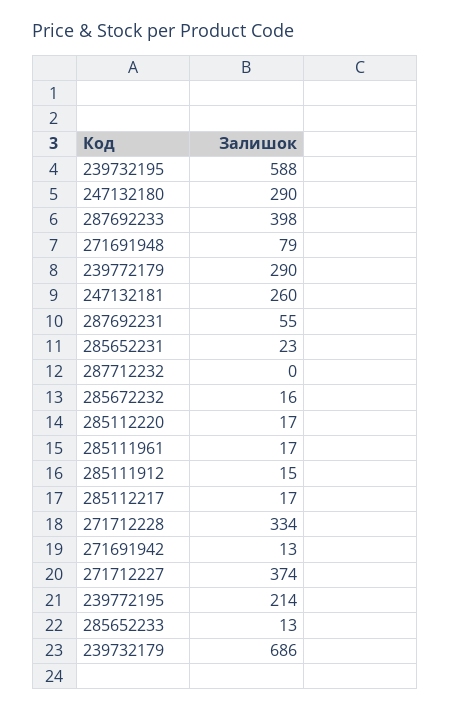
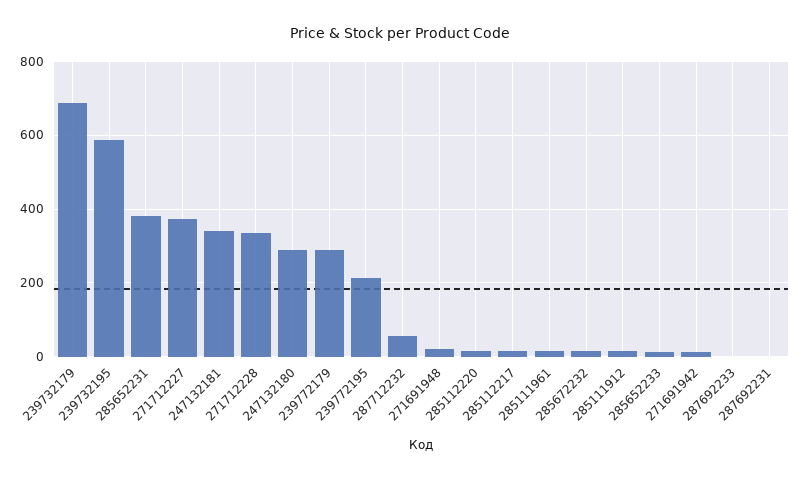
  {
    "239732195": 588,
    "247132180": 290,
-   "287692233": 398,
+   "287692233": 0,
-   "271691948": 79,
+   "271691948": 20,
    "239772179": 290,
-   "247132181": 260,
+   "247132181": 340,
-   "287692231": 55,
+   "287692231": 0,
-   "285652231": 23,
+   "285652231": 380,
-   "287712232": 0,
+   "287712232": 60,
    "285672232": 16,
    "285112220": 17,
    "285111961": 17,
    "285111912": 15,
    "285112217": 17,
    "271712228": 334,
    "271691942": 13,
    "271712227": 374,
    "239772195": 214,
    "285652233": 13,
    "239732179": 686
  }

